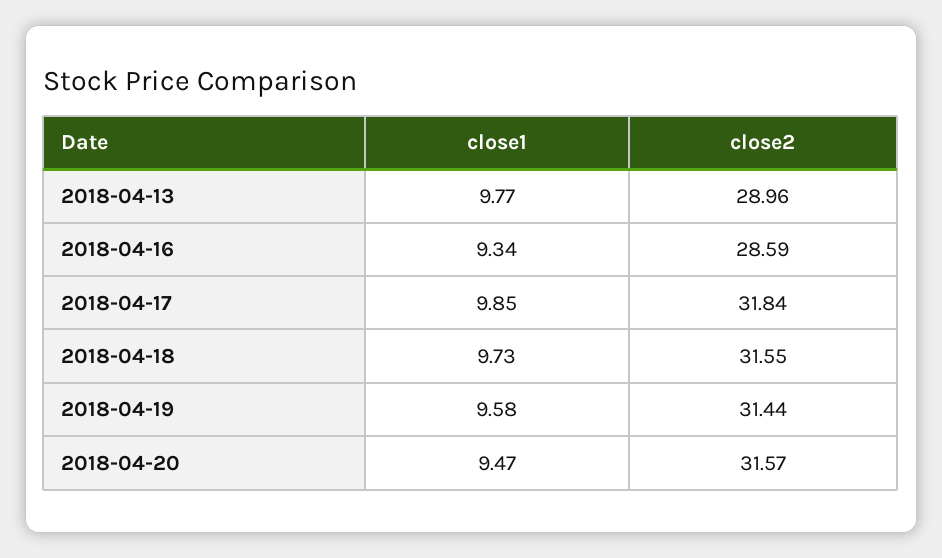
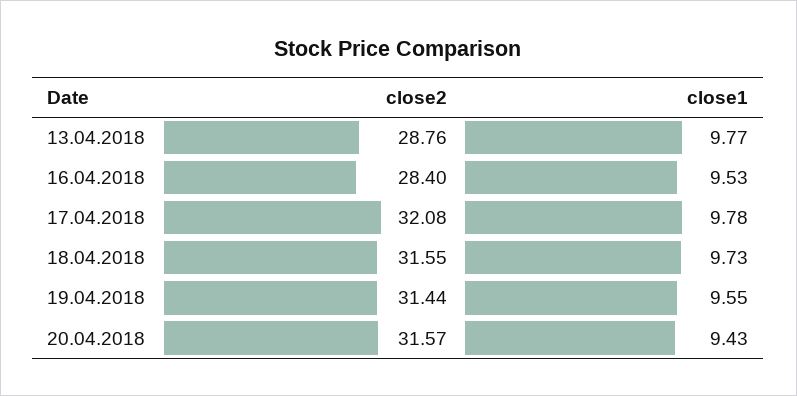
  {
    "close1": {
      "2018-04-13": 9.77,
-     "2018-04-16": 9.34,
+     "2018-04-16": 9.53,
-     "2018-04-17": 9.85,
+     "2018-04-17": 9.78,
      "2018-04-18": 9.73,
-     "2018-04-19": 9.58,
+     "2018-04-19": 9.55,
-     "2018-04-20": 9.47
+     "2018-04-20": 9.43
    },
    "close2": {
-     "2018-04-13": 28.96,
+     "2018-04-13": 28.76,
-     "2018-04-16": 28.59,
+     "2018-04-16": 28.4,
-     "2018-04-17": 31.84,
+     "2018-04-17": 32.08,
      "2018-04-18": 31.55,
      "2018-04-19": 31.44,
      "2018-04-20": 31.57
    }
  }

